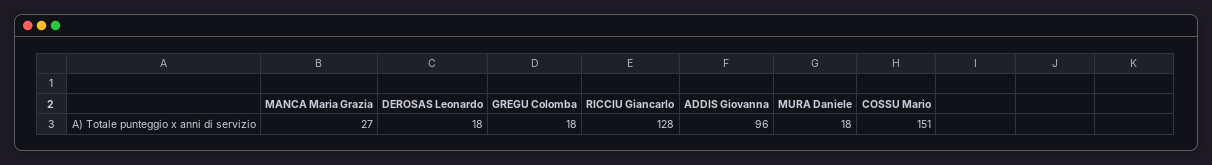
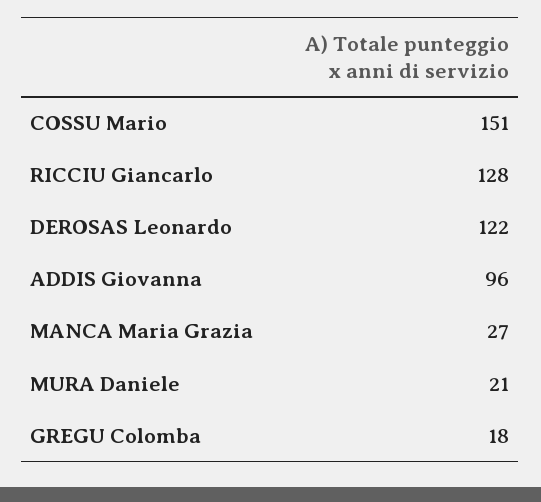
  {
    "MANCA Maria Grazia": 27,
-   "DEROSAS Leonardo": 18,
+   "DEROSAS Leonardo": 122,
    "GREGU Colomba": 18,
    "RICCIU Giancarlo": 128,
    "ADDIS Giovanna": 96,
-   "MURA Daniele": 18,
+   "MURA Daniele": 21,
    "COSSU Mario": 151
  }

